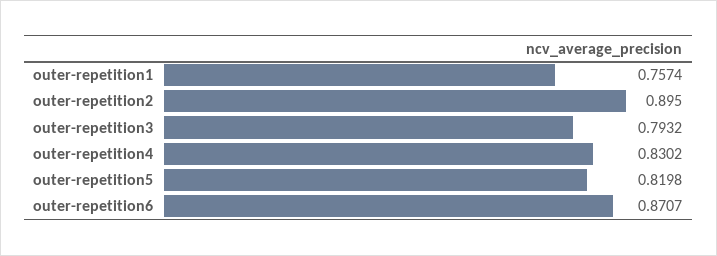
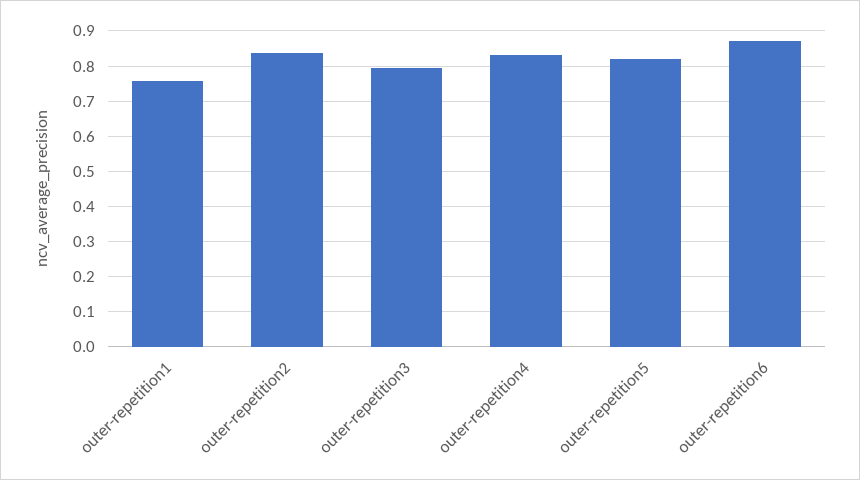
  {
    "outer-repetition1": 0.7574,
-   "outer-repetition2": 0.895,
+   "outer-repetition2": 0.84,
    "outer-repetition3": 0.7932,
    "outer-repetition4": 0.8302,
    "outer-repetition5": 0.8198,
    "outer-repetition6": 0.8707
  }

